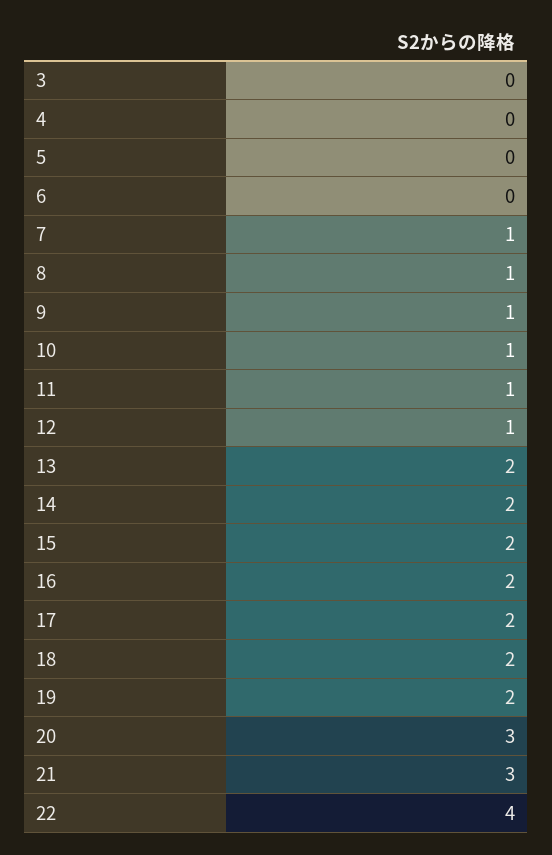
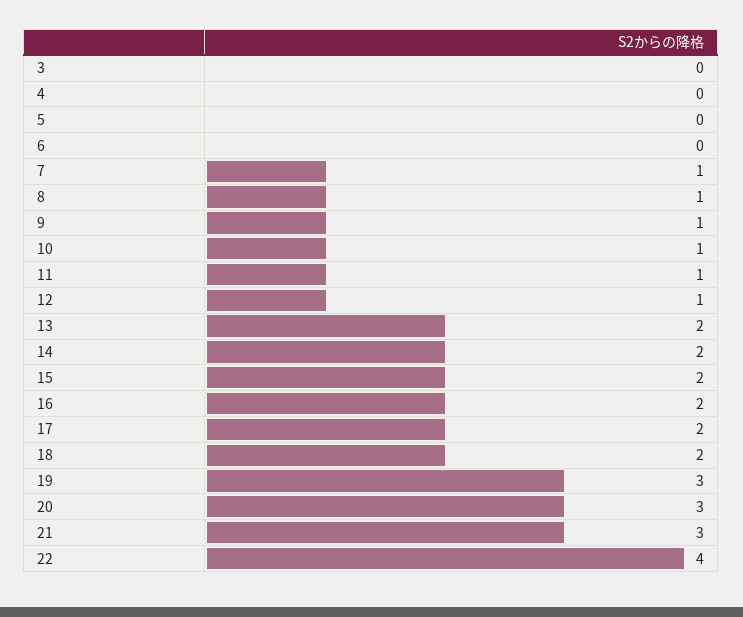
  {
    "3": 0,
    "4": 0,
    "5": 0,
    "6": 0,
    "7": 1,
    "8": 1,
    "9": 1,
    "10": 1,
    "11": 1,
    "12": 1,
    "13": 2,
    "14": 2,
    "15": 2,
    "16": 2,
    "17": 2,
    "18": 2,
-   "19": 2,
+   "19": 3,
    "20": 3,
    "21": 3,
    "22": 4
  }

